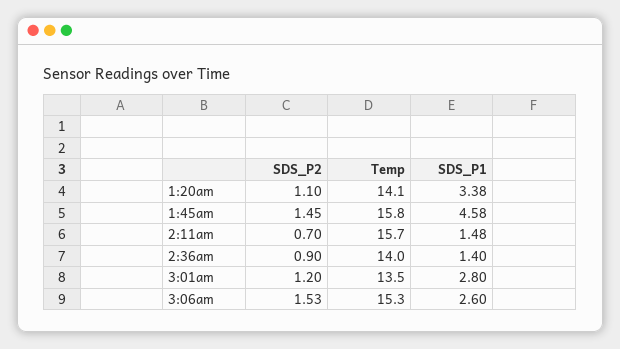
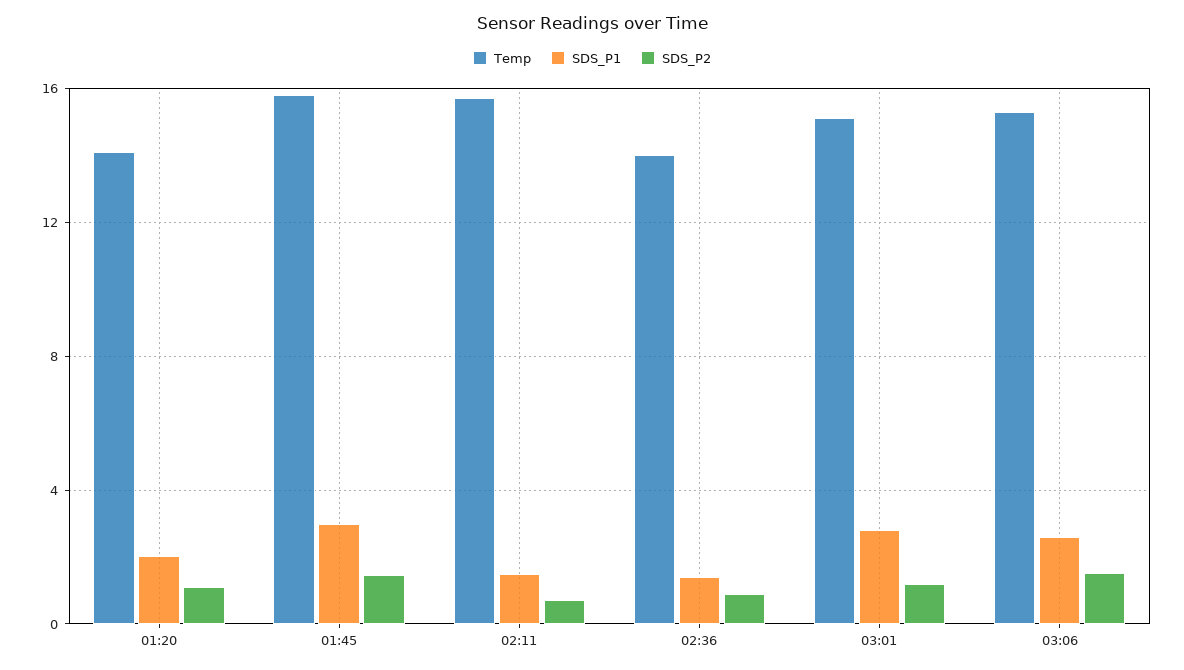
  {
    "SDS_P2": {
      "1:20am": 1.1,
      "1:45am": 1.45,
      "2:11am": 0.7,
      "2:36am": 0.9,
      "3:01am": 1.2,
      "3:06am": 1.53
    },
    "Temp": {
      "1:20am": 14.1,
      "1:45am": 15.8,
      "2:11am": 15.7,
      "2:36am": 14,
-     "3:01am": 13.5,
+     "3:01am": 15,
      "3:06am": 15.3
    },
    "SDS_P1": {
-     "1:20am": 3.38,
+     "1:20am": 2,
-     "1:45am": 4.58,
+     "1:45am": 3,
      "2:11am": 1.48,
      "2:36am": 1.4,
      "3:01am": 2.8,
      "3:06am": 2.6
    }
  }

